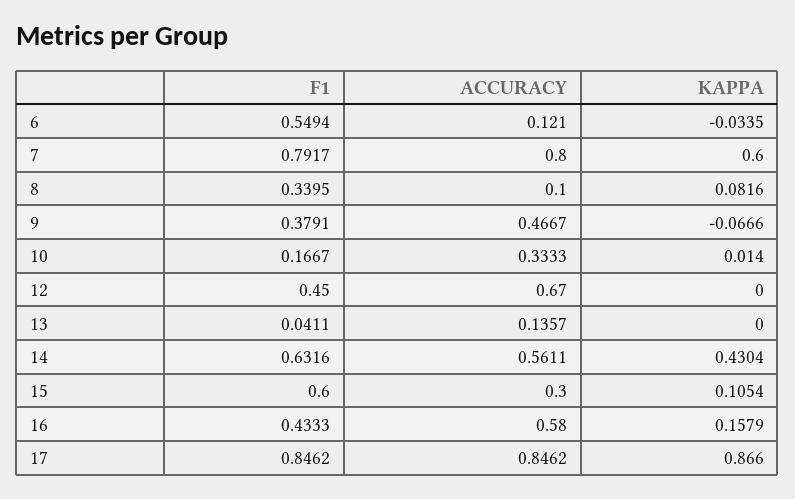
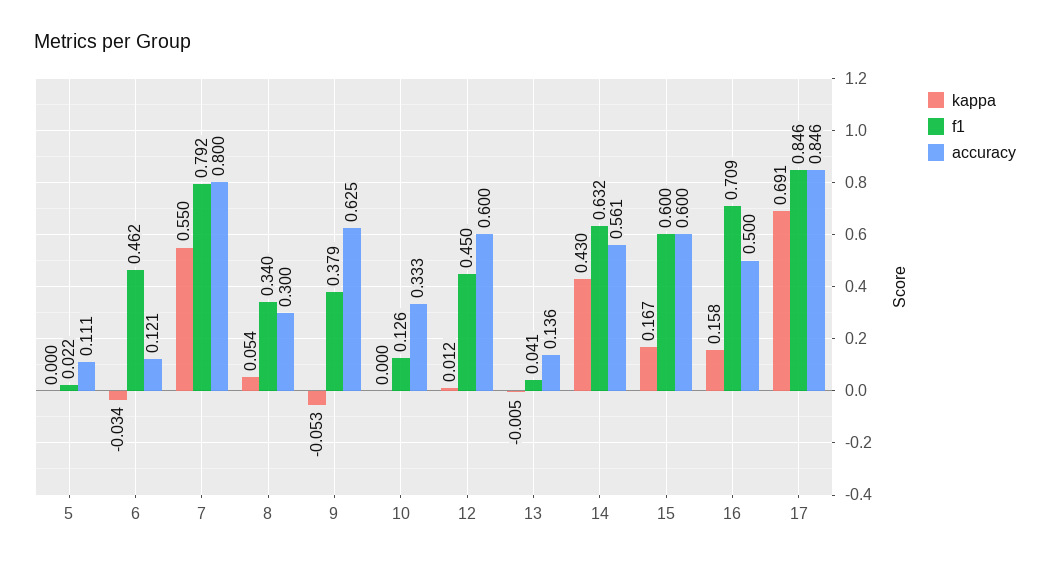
  {
    "F1": {
-     "6": 0.5494,
+     "6": 0.462,
      "7": 0.7917,
      "8": 0.3395,
      "9": 0.3791,
-     "10": 0.1667,
+     "10": 0.126,
      "12": 0.45,
      "13": 0.0411,
      "14": 0.6316,
      "15": 0.6,
-     "16": 0.4333,
+     "16": 0.709,
-     "17": 0.8462
+     "17": 0.8462,
+     "5": 0.022
    },
    "ACCURACY": {
      "6": 0.121,
      "7": 0.8,
-     "8": 0.1,
+     "8": 0.3,
-     "9": 0.4667,
+     "9": 0.625,
      "10": 0.3333,
-     "12": 0.67,
+     "12": 0.6,
      "13": 0.1357,
      "14": 0.5611,
-     "15": 0.3,
+     "15": 0.6,
-     "16": 0.58,
+     "16": 0.5,
-     "17": 0.8462
+     "17": 0.8462,
+     "5": 0.111
    },
    "KAPPA": {
      "6": -0.0335,
-     "7": 0.6,
+     "7": 0.55,
-     "8": 0.0816,
+     "8": 0.054,
-     "9": -0.0666,
+     "9": -0.053,
-     "10": 0.014,
+     "10": 0,
-     "12": 0,
+     "12": 0.012,
-     "13": 0,
+     "13": -0.005,
      "14": 0.4304,
-     "15": 0.1054,
+     "15": 0.167,
      "16": 0.1579,
-     "17": 0.866
+     "17": 0.691,
+     "5": 0
    }
  }

